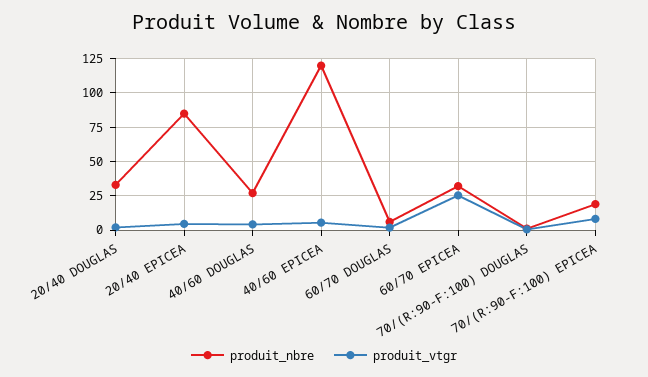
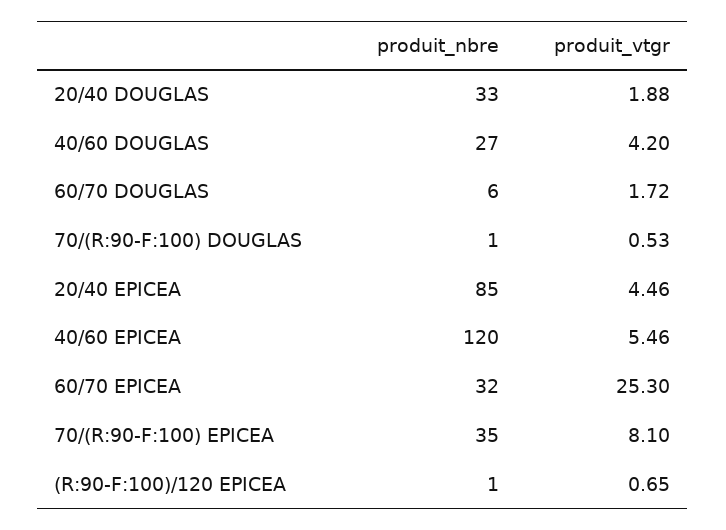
  {
    "produit_nbre": {
      "20/40 DOUGLAS": 33,
      "20/40 EPICEA": 85,
      "40/60 DOUGLAS": 27,
      "40/60 EPICEA": 120,
      "60/70 DOUGLAS": 6,
      "60/70 EPICEA": 32,
      "70/(R:90-F:100) DOUGLAS": 1,
-     "70/(R:90-F:100) EPICEA": 20
+     "70/(R:90-F:100) EPICEA": 35,
+     "(R:90-F:100)/120 EPICEA": 1
    },
    "produit_vtgr": {
      "20/40 DOUGLAS": 1.88,
      "20/40 EPICEA": 4.46,
      "40/60 DOUGLAS": 4.2,
      "40/60 EPICEA": 5.46,
      "60/70 DOUGLAS": 1.72,
      "60/70 EPICEA": 25.3,
      "70/(R:90-F:100) DOUGLAS": 0.53,
-     "70/(R:90-F:100) EPICEA": 8.1
+     "70/(R:90-F:100) EPICEA": 8.1,
+     "(R:90-F:100)/120 EPICEA": 0.65
    }
  }

